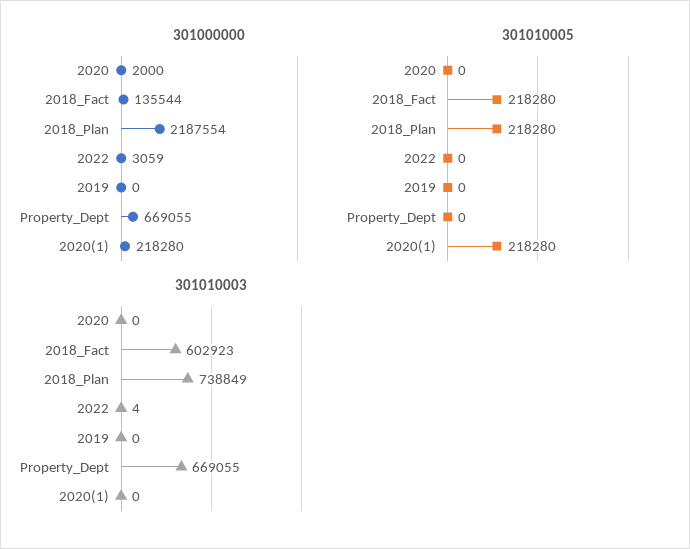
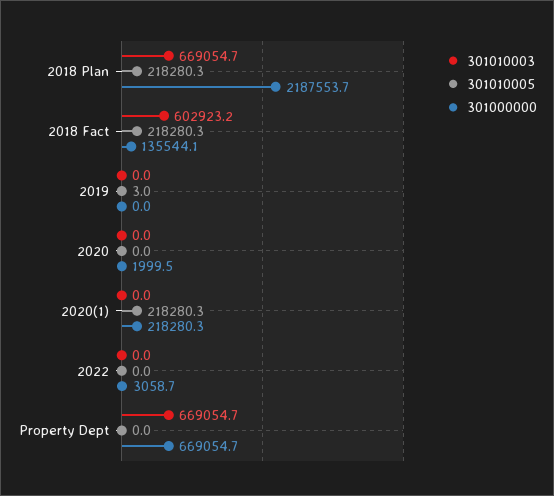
  {
    "301000000": {
      "2020": 1999.5,
      "2018_Fact": 135544.1,
      "2018_Plan": 2187553.7,
      "2022": 3058.7,
      "2019": 0,
      "Property_Dept": 669054.7,
      "2020(1)": 218280.3
    },
    "301010005": {
      "2020": 0,
      "2018_Fact": 218280.3,
      "2018_Plan": 218280.3,
      "2022": 0,
-     "2019": 0,
+     "2019": 3,
      "Property_Dept": 0,
      "2020(1)": 218280.3
    },
    "301010003": {
      "2020": 0,
      "2018_Fact": 602923.2,
-     "2018_Plan": 738849,
+     "2018_Plan": 669054.7,
-     "2022": 4,
+     "2022": 0,
      "2019": 0,
      "Property_Dept": 669054.7,
      "2020(1)": 0
    }
  }

